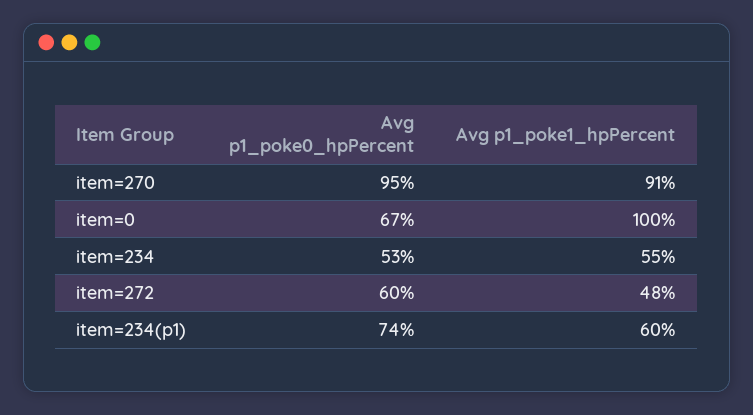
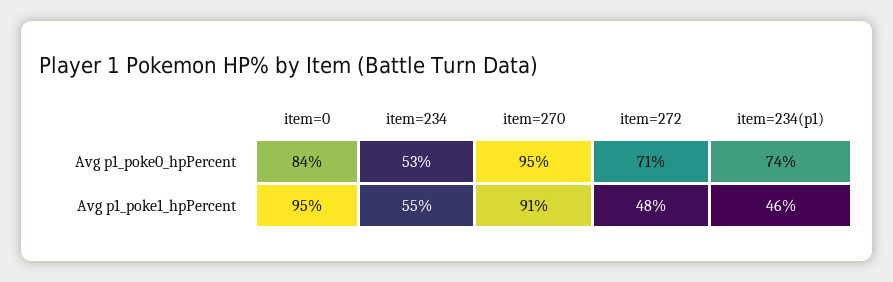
  {
    "Avg p1_poke0_hpPercent": {
      "item=270": 95,
-     "item=0": 67,
+     "item=0": 84,
      "item=234": 53,
-     "item=272": 60,
+     "item=272": 71,
      "item=234(p1)": 74
    },
    "Avg p1_poke1_hpPercent": {
      "item=270": 91,
-     "item=0": 100,
+     "item=0": 95,
      "item=234": 55,
      "item=272": 48,
-     "item=234(p1)": 60
+     "item=234(p1)": 46
    }
  }

